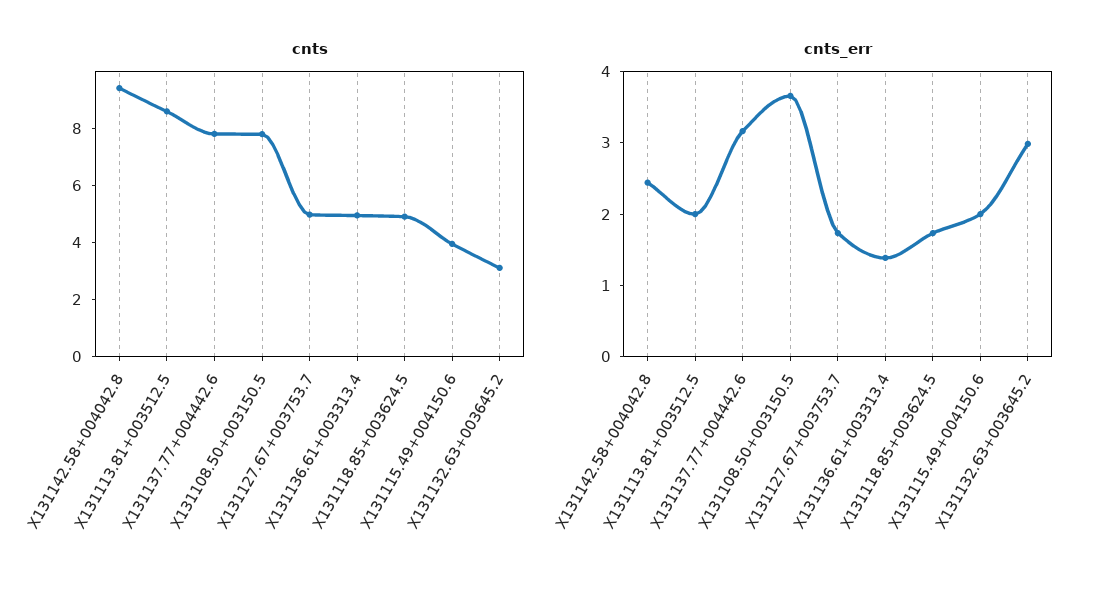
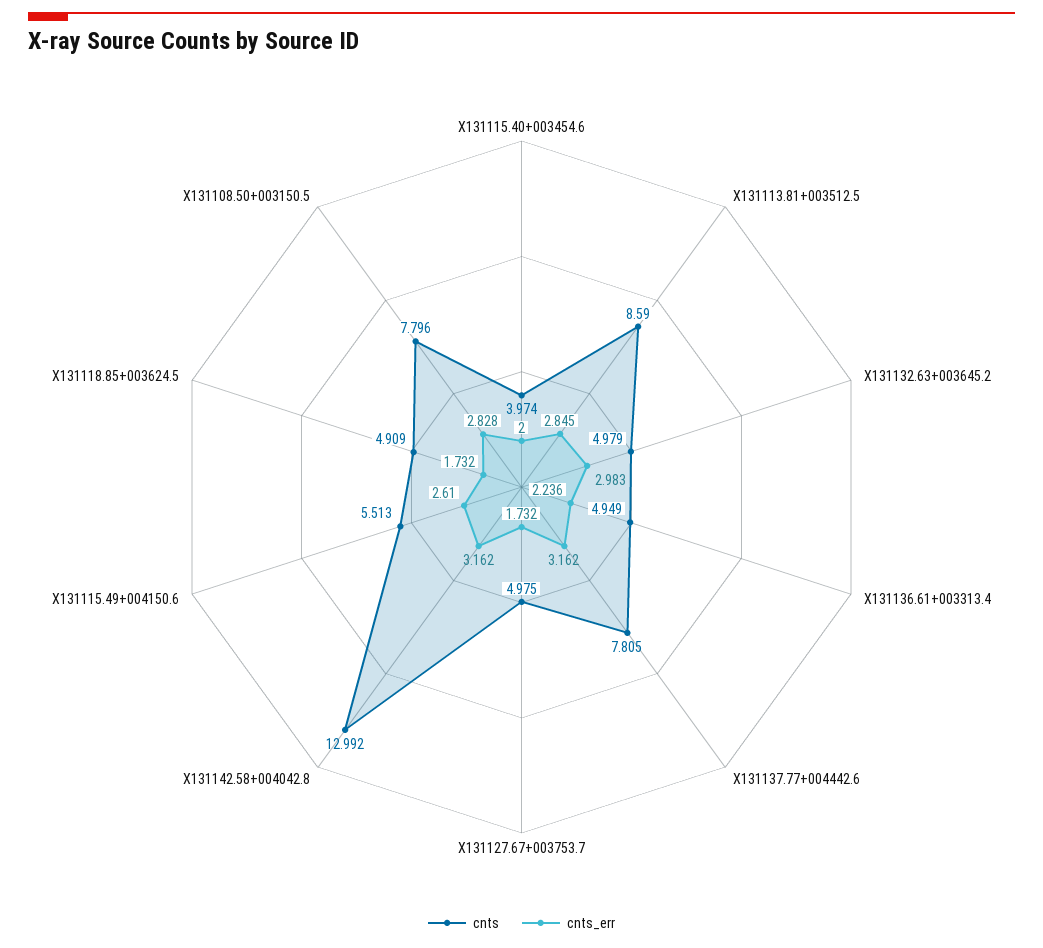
  {
    "cnts": {
-     "X131142.58+004042.8": 9.5,
+     "X131142.58+004042.8": 12.992,
      "X131113.81+003512.5": 8.59,
      "X131137.77+004442.6": 7.805,
      "X131108.50+003150.5": 7.796,
      "X131127.67+003753.7": 4.975,
      "X131136.61+003313.4": 4.949,
      "X131118.85+003624.5": 4.909,
-     "X131115.49+004150.6": 4,
+     "X131115.49+004150.6": 5.513,
-     "X131132.63+003645.2": 3
+     "X131132.63+003645.2": 4.979,
+     "X131115.40+003454.6": 3.974
    },
    "cnts_err": {
-     "X131142.58+004042.8": 2.4,
+     "X131142.58+004042.8": 3.162,
-     "X131113.81+003512.5": 2,
+     "X131113.81+003512.5": 2.845,
      "X131137.77+004442.6": 3.162,
-     "X131108.50+003150.5": 3.6,
+     "X131108.50+003150.5": 2.828,
      "X131127.67+003753.7": 1.732,
-     "X131136.61+003313.4": 1.4,
+     "X131136.61+003313.4": 2.236,
      "X131118.85+003624.5": 1.732,
-     "X131115.49+004150.6": 2,
+     "X131115.49+004150.6": 2.61,
-     "X131132.63+003645.2": 2.983
+     "X131132.63+003645.2": 2.983,
+     "X131115.40+003454.6": 2
    }
  }

